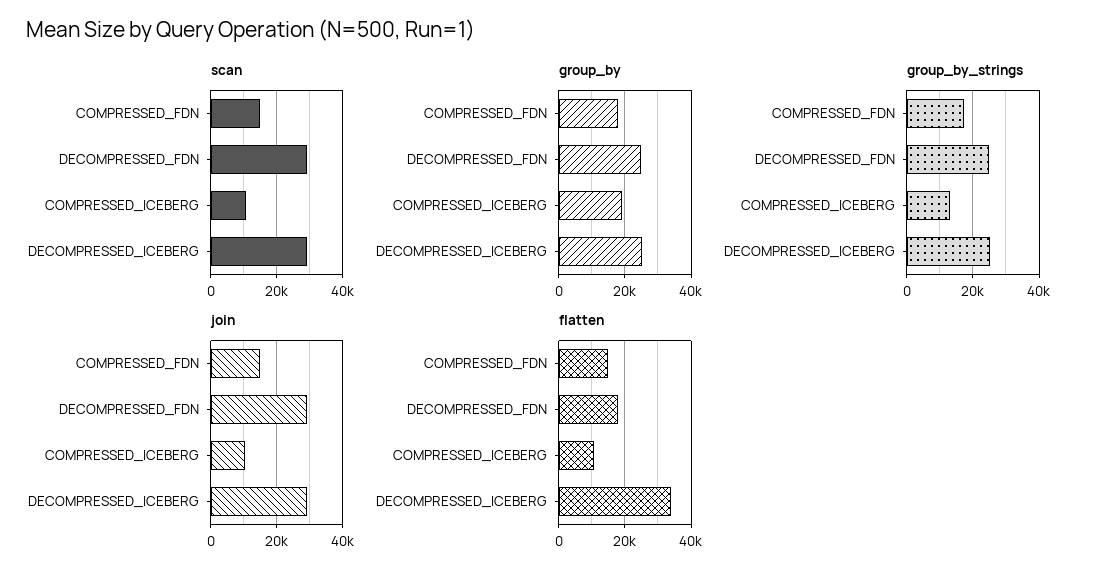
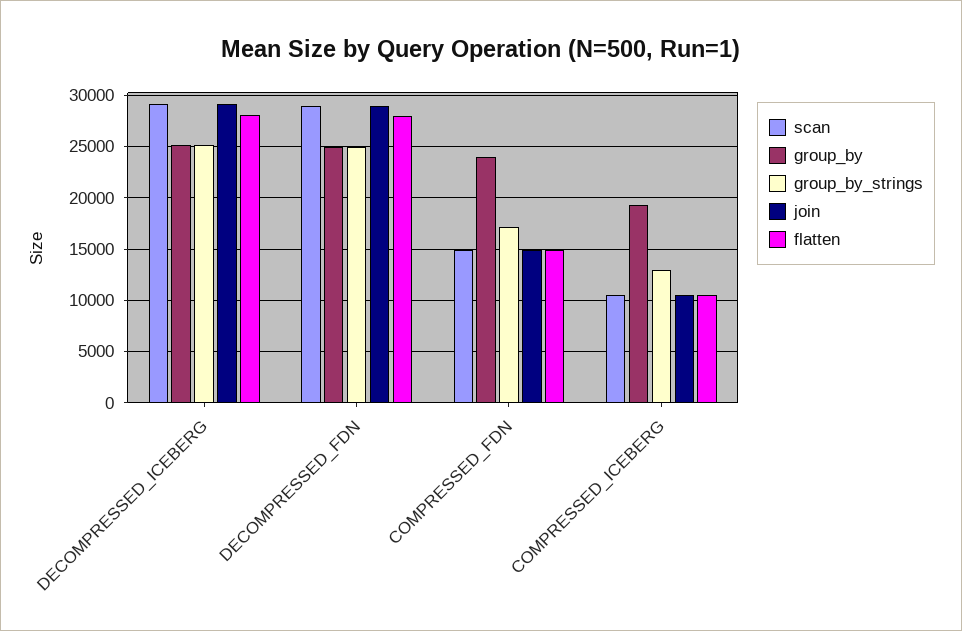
  {
    "scan": {
      "COMPRESSED_FDN": 15000,
      "DECOMPRESSED_FDN": 29000,
      "COMPRESSED_ICEBERG": 11000,
      "DECOMPRESSED_ICEBERG": 29000
    },
    "group_by": {
-     "COMPRESSED_FDN": 18000,
+     "COMPRESSED_FDN": 24000,
      "DECOMPRESSED_FDN": 25000,
      "COMPRESSED_ICEBERG": 19000,
      "DECOMPRESSED_ICEBERG": 25000
    },
    "group_by_strings": {
      "COMPRESSED_FDN": 17000,
      "DECOMPRESSED_FDN": 25000,
      "COMPRESSED_ICEBERG": 13000,
      "DECOMPRESSED_ICEBERG": 25000
    },
    "join": {
      "COMPRESSED_FDN": 15000,
      "DECOMPRESSED_FDN": 29000,
      "COMPRESSED_ICEBERG": 11000,
      "DECOMPRESSED_ICEBERG": 29000
    },
    "flatten": {
      "COMPRESSED_FDN": 15000,
-     "DECOMPRESSED_FDN": 18000,
+     "DECOMPRESSED_FDN": 28000,
      "COMPRESSED_ICEBERG": 11000,
-     "DECOMPRESSED_ICEBERG": 34000
+     "DECOMPRESSED_ICEBERG": 28000
    }
  }

